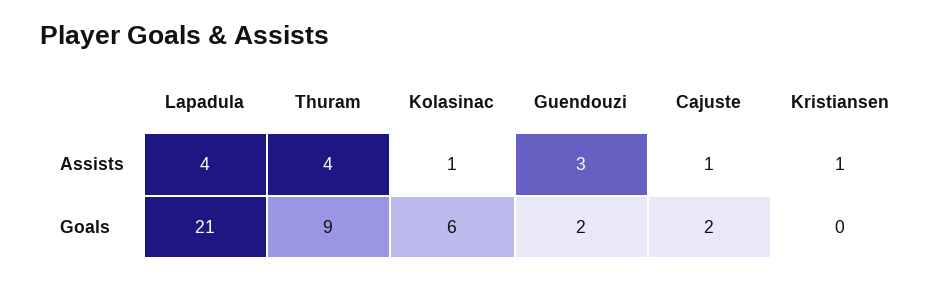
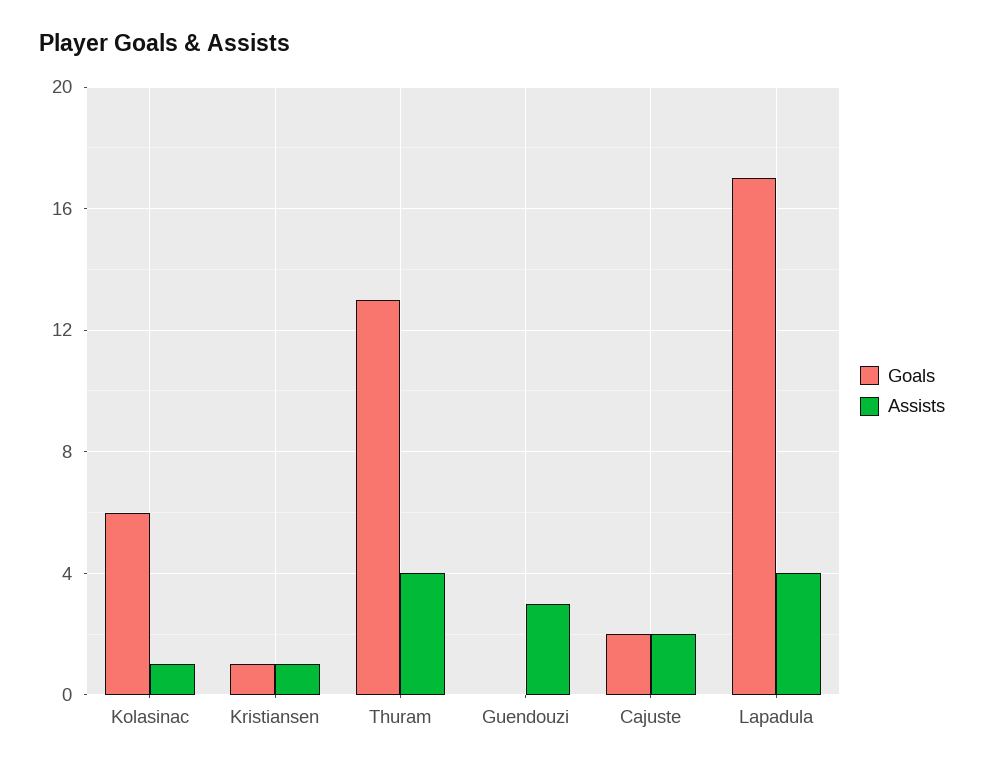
  {
    "Assists": {
      "Lapadula": 4,
      "Thuram": 4,
      "Kolasinac": 1,
      "Guendouzi": 3,
-     "Cajuste": 1,
+     "Cajuste": 2,
      "Kristiansen": 1
    },
    "Goals": {
-     "Lapadula": 21,
+     "Lapadula": 17,
-     "Thuram": 9,
+     "Thuram": 13,
      "Kolasinac": 6,
-     "Guendouzi": 2,
+     "Guendouzi": 0,
      "Cajuste": 2,
-     "Kristiansen": 0
+     "Kristiansen": 1
    }
  }

